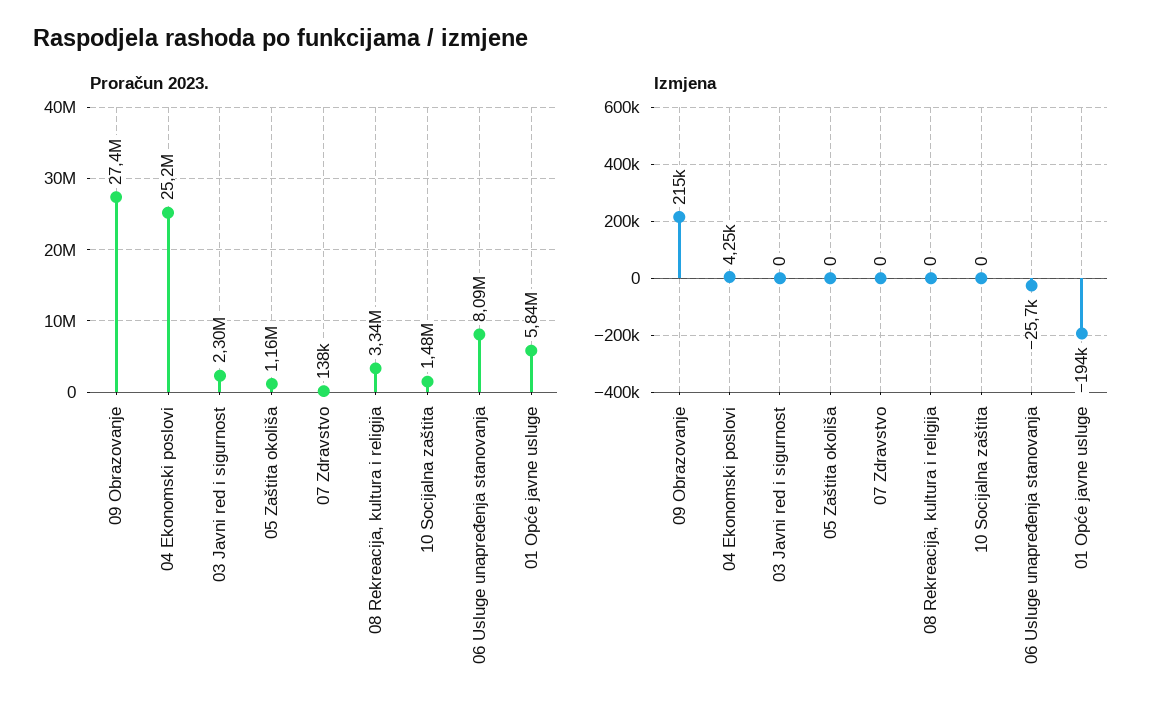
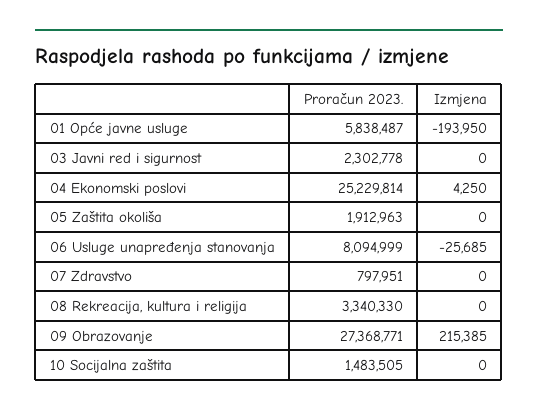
  {
    "Proračun 2023.": {
      "09 Obrazovanje": 27368771,
      "04 Ekonomski poslovi": 25229814,
      "03 Javni red i sigurnost": 2302778,
-     "05 Zaštita okoliša": 1160000,
+     "05 Zaštita okoliša": 1912963,
-     "07 Zdravstvo": 138000,
+     "07 Zdravstvo": 797951,
      "08 Rekreacija, kultura i religija": 3340330,
      "10 Socijalna zaštita": 1483505,
      "06 Usluge unapređenja stanovanja": 8094999,
      "01 Opće javne usluge": 5838487
    },
    "Izmjena": {
      "09 Obrazovanje": 215385,
      "04 Ekonomski poslovi": 4250,
      "03 Javni red i sigurnost": 0,
      "05 Zaštita okoliša": 0,
      "07 Zdravstvo": 0,
      "08 Rekreacija, kultura i religija": 0,
      "10 Socijalna zaštita": 0,
      "06 Usluge unapređenja stanovanja": -25685,
      "01 Opće javne usluge": -193950
    }
  }

